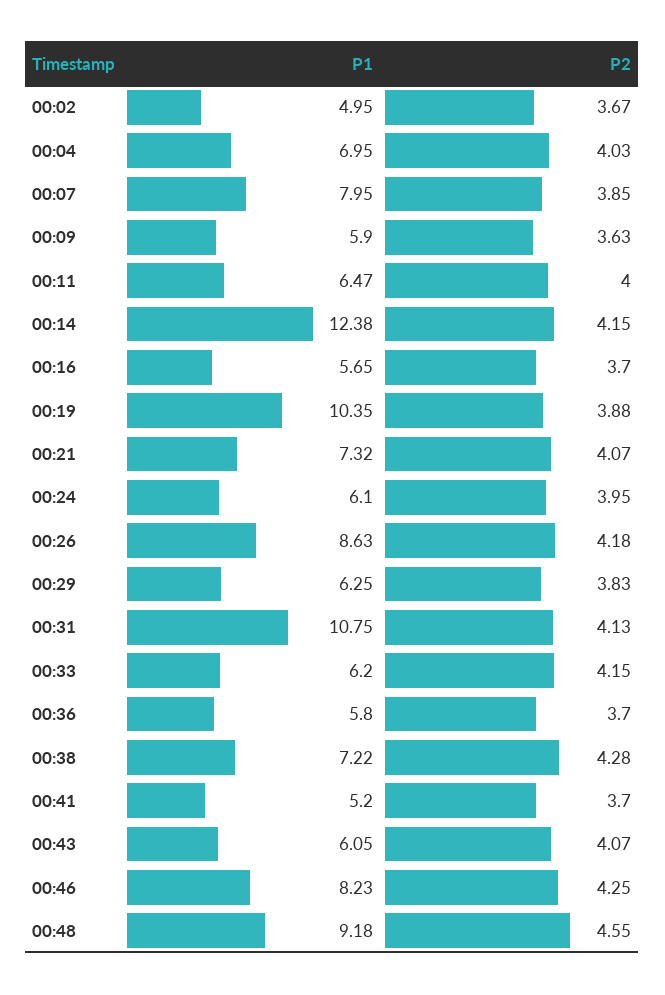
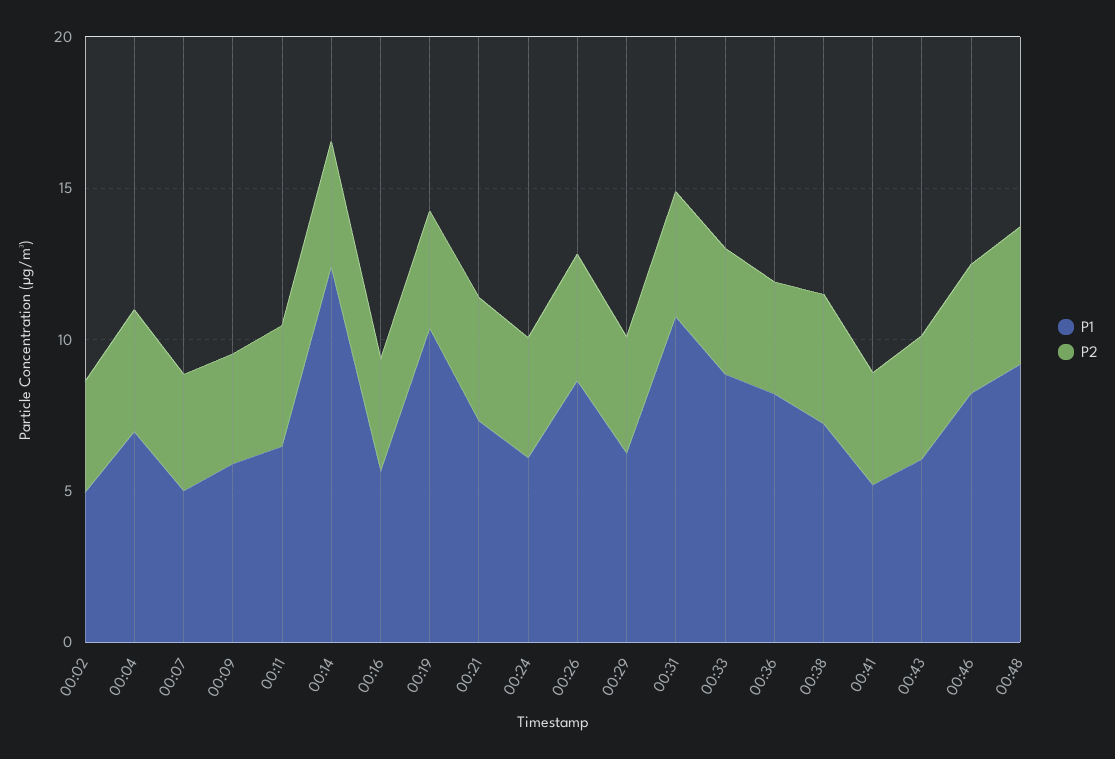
  {
    "P1": {
      "00:02": 4.95,
      "00:04": 6.95,
-     "00:07": 7.95,
+     "00:07": 5,
      "00:09": 5.9,
      "00:11": 6.47,
      "00:14": 12.38,
      "00:16": 5.65,
      "00:19": 10.35,
      "00:21": 7.32,
      "00:24": 6.1,
      "00:26": 8.63,
      "00:29": 6.25,
      "00:31": 10.75,
-     "00:33": 6.2,
+     "00:33": 9,
-     "00:36": 5.8,
+     "00:36": 8,
      "00:38": 7.22,
      "00:41": 5.2,
      "00:43": 6.05,
      "00:46": 8.23,
      "00:48": 9.18
    },
    "P2": {
      "00:02": 3.67,
      "00:04": 4.03,
      "00:07": 3.85,
      "00:09": 3.63,
      "00:11": 4,
      "00:14": 4.15,
      "00:16": 3.7,
      "00:19": 3.88,
      "00:21": 4.07,
      "00:24": 3.95,
      "00:26": 4.18,
      "00:29": 3.83,
      "00:31": 4.13,
      "00:33": 4.15,
      "00:36": 3.7,
      "00:38": 4.28,
      "00:41": 3.7,
      "00:43": 4.07,
      "00:46": 4.25,
      "00:48": 4.55
    }
  }

